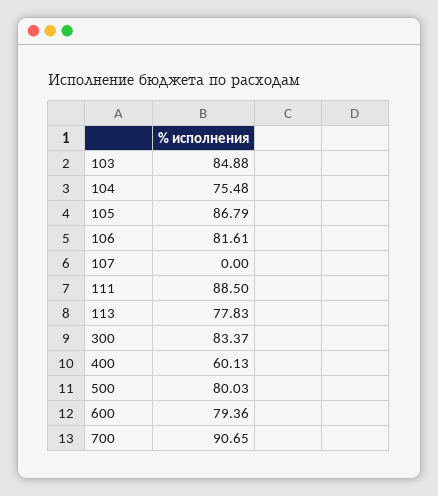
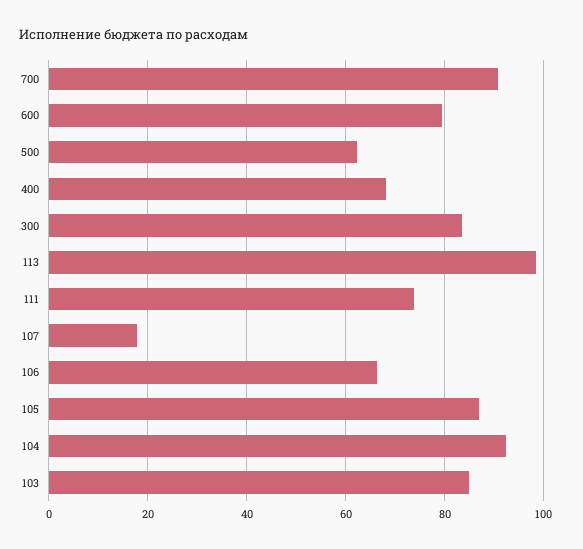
  {
    "103": 84.88,
-   "104": 75.48,
+   "104": 92,
    "105": 86.79,
-   "106": 81.61,
+   "106": 66,
-   "107": 0,
+   "107": 18,
-   "111": 88.5,
+   "111": 74,
-   "113": 77.83,
+   "113": 98,
    "300": 83.37,
-   "400": 60.13,
+   "400": 68,
-   "500": 80.03,
+   "500": 62,
    "600": 79.36,
    "700": 90.65
  }

